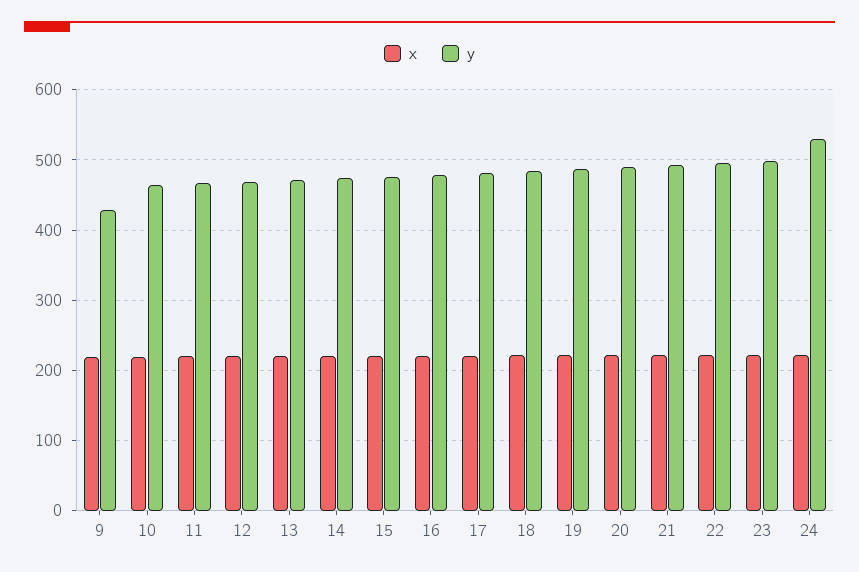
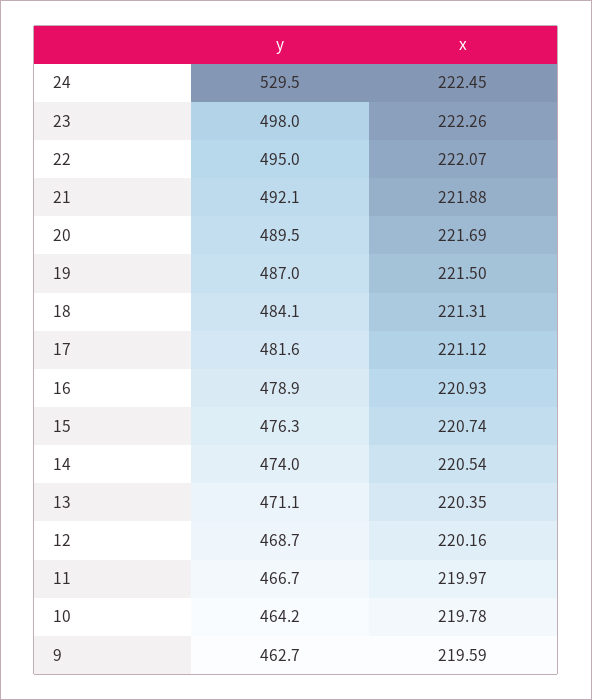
  {
    "x": {
      "9": 219.59,
      "10": 219.78,
      "11": 219.97,
      "12": 220.16,
      "13": 220.35,
      "14": 220.54,
      "15": 220.74,
      "16": 220.93,
      "17": 221.12,
      "18": 221.31,
      "19": 221.5,
      "20": 221.69,
      "21": 221.88,
      "22": 222.07,
      "23": 222.26,
      "24": 222.45
    },
    "y": {
-     "9": 430,
+     "9": 462.7,
      "10": 464.2,
      "11": 466.7,
      "12": 468.7,
      "13": 471.1,
      "14": 474,
      "15": 476.3,
      "16": 478.9,
      "17": 481.6,
      "18": 484.1,
      "19": 487,
      "20": 489.5,
      "21": 492.1,
      "22": 495,
      "23": 498,
      "24": 529.5
    }
  }

